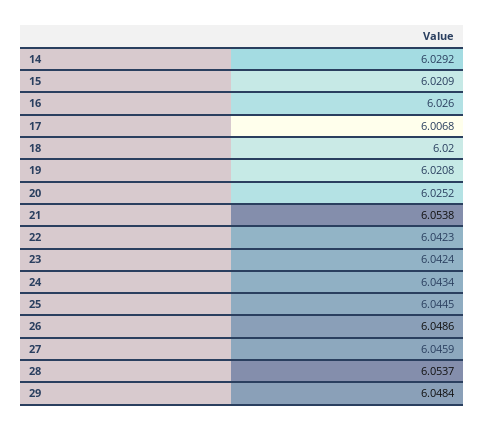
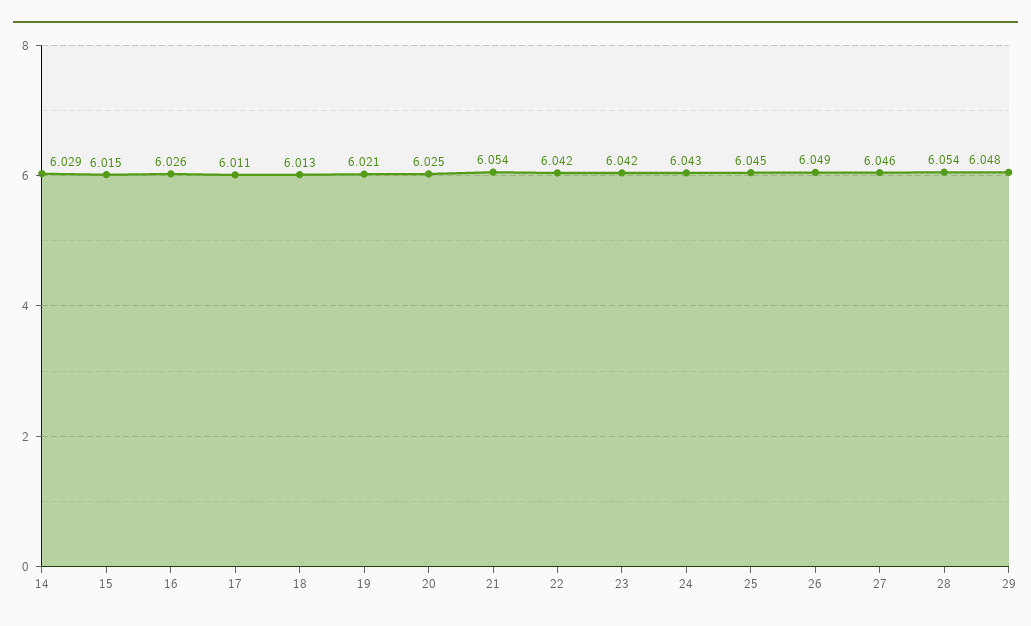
  {
    "14": 6.0292,
-   "15": 6.0209,
+   "15": 6.015,
    "16": 6.026,
-   "17": 6.0068,
+   "17": 6.011,
-   "18": 6.02,
+   "18": 6.013,
    "19": 6.0208,
    "20": 6.0252,
    "21": 6.0538,
    "22": 6.0423,
    "23": 6.0424,
    "24": 6.0434,
    "25": 6.0445,
    "26": 6.0486,
    "27": 6.0459,
    "28": 6.0537,
    "29": 6.0484
  }

